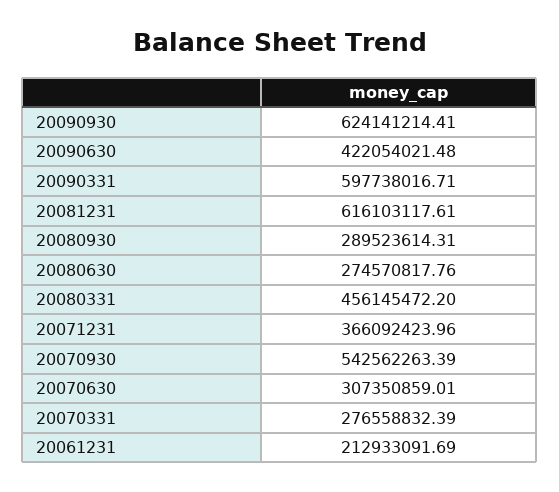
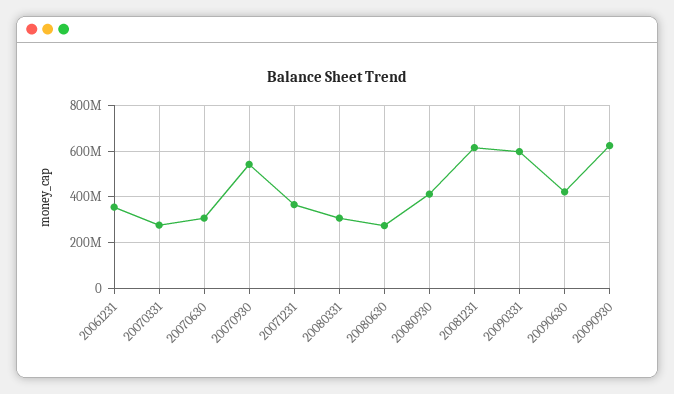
  {
    "20090930": 624141214.41,
    "20090630": 422054021.48,
    "20090331": 597738016.71,
    "20081231": 616103117.61,
-   "20080930": 289523614.31,
+   "20080930": 400000000,
    "20080630": 274570817.76,
-   "20080331": 456145472.2,
+   "20080331": 300000000,
    "20071231": 366092423.96,
    "20070930": 542562263.39,
    "20070630": 307350859.01,
    "20070331": 276558832.39,
-   "20061231": 212933091.69
+   "20061231": 350000000
  }

